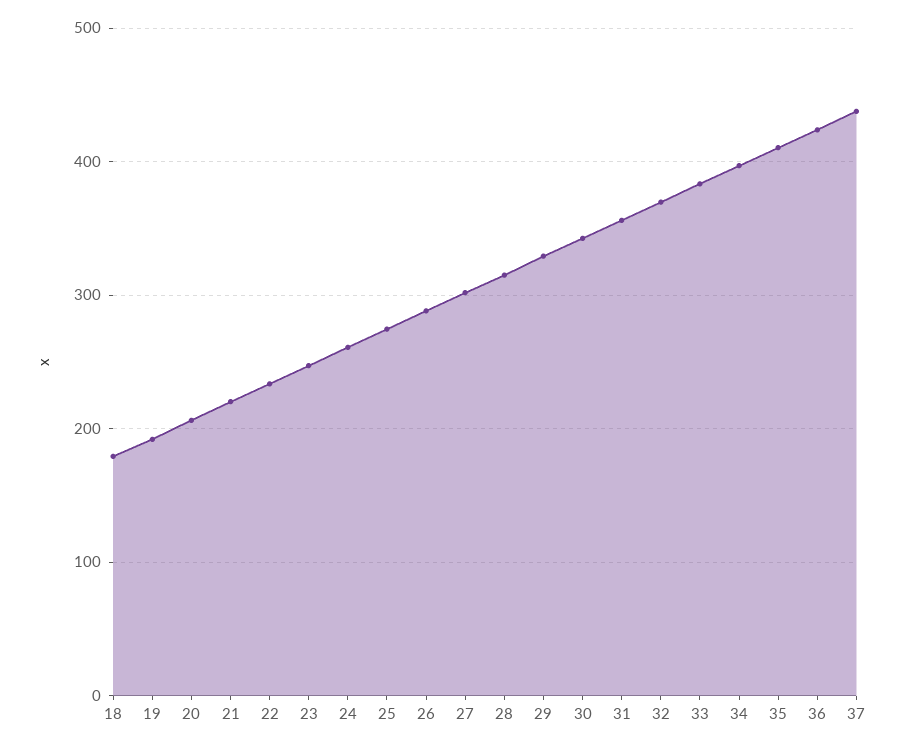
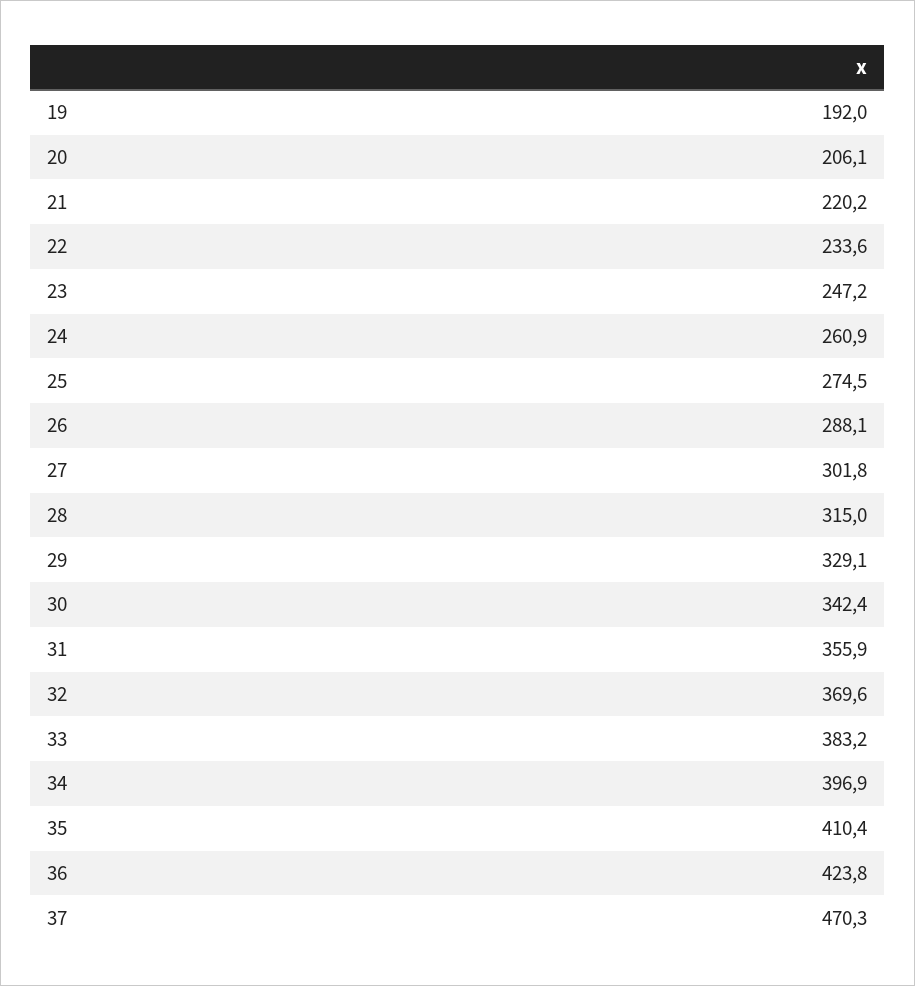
  {
-   "18": 180,
    "19": 192,
    "20": 206.1,
    "21": 220.2,
    "22": 233.6,
    "23": 247.2,
    "24": 260.9,
    "25": 274.5,
    "26": 288.1,
    "27": 301.8,
    "28": 315,
    "29": 329.1,
    "30": 342.4,
    "31": 355.9,
    "32": 369.6,
    "33": 383.2,
    "34": 396.9,
    "35": 410.4,
    "36": 423.8,
-   "37": 440
+   "37": 470.3
  }

